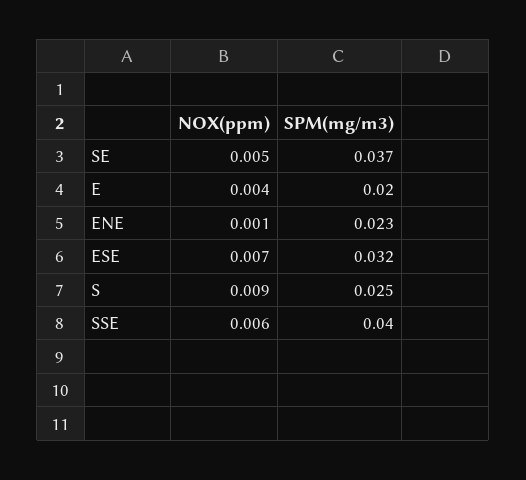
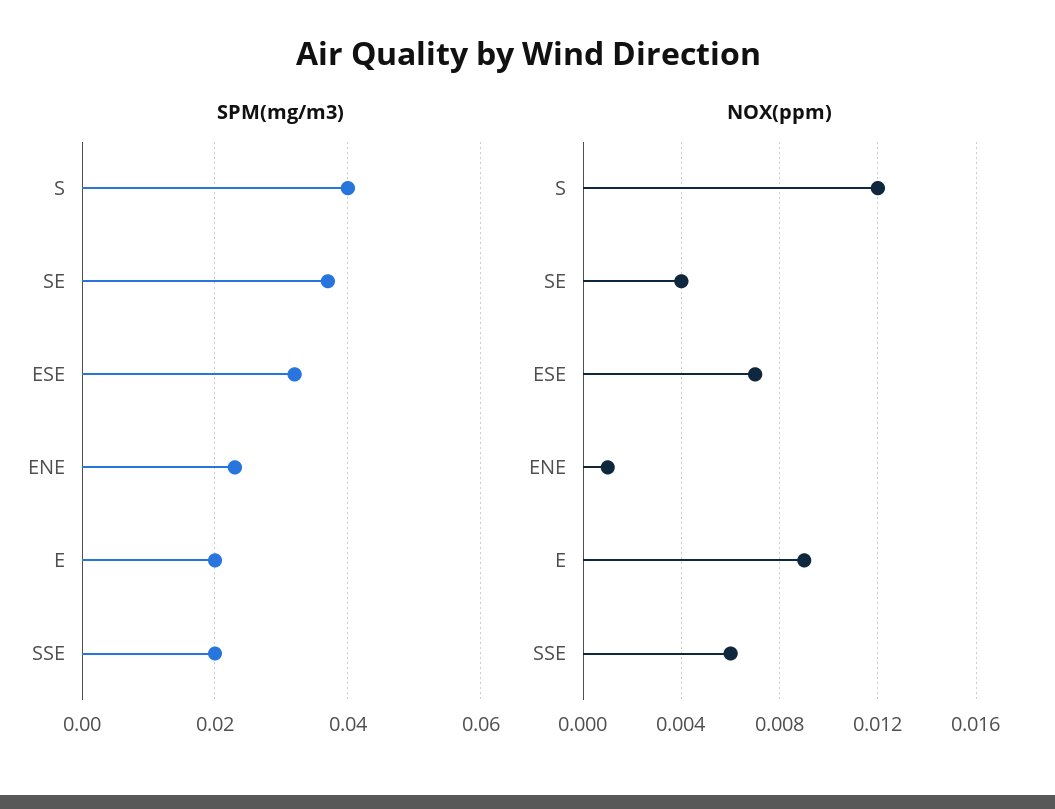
  {
    "NOX(ppm)": {
-     "SE": 0.005,
+     "SE": 0.004,
-     "E": 0.004,
+     "E": 0.009,
      "ENE": 0.001,
      "ESE": 0.007,
-     "S": 0.009,
+     "S": 0.012,
      "SSE": 0.006
    },
    "SPM(mg/m3)": {
      "SE": 0.037,
      "E": 0.02,
      "ENE": 0.023,
      "ESE": 0.032,
-     "S": 0.025,
+     "S": 0.04,
-     "SSE": 0.04
+     "SSE": 0.02
    }
  }

